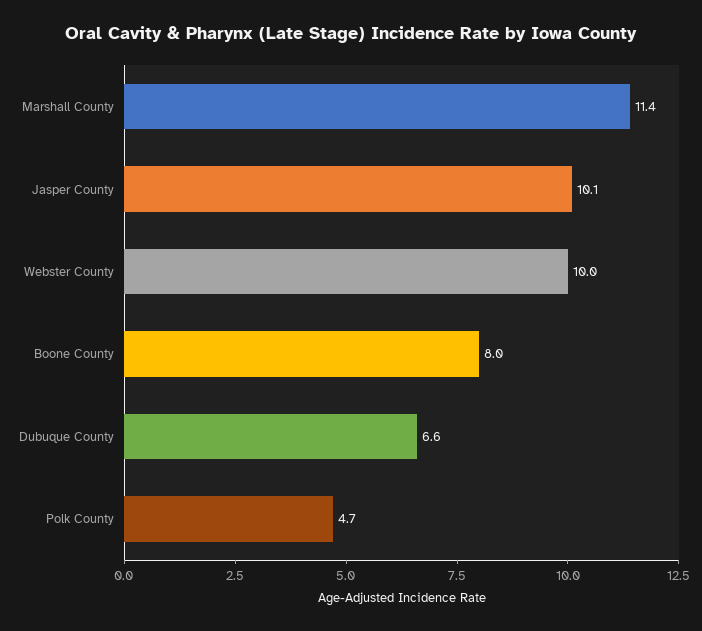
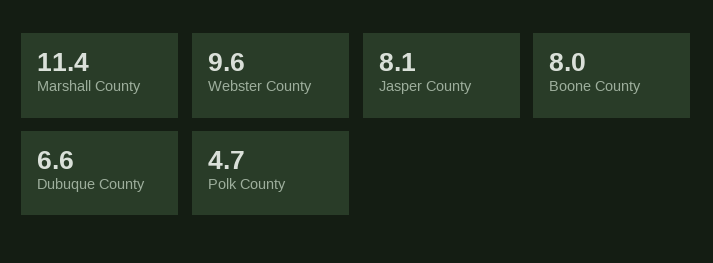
  {
    "Marshall County": 11.4,
-   "Jasper County": 10.1,
+   "Jasper County": 8.1,
-   "Webster County": 10,
+   "Webster County": 9.6,
    "Boone County": 8,
    "Dubuque County": 6.6,
    "Polk County": 4.7
  }

